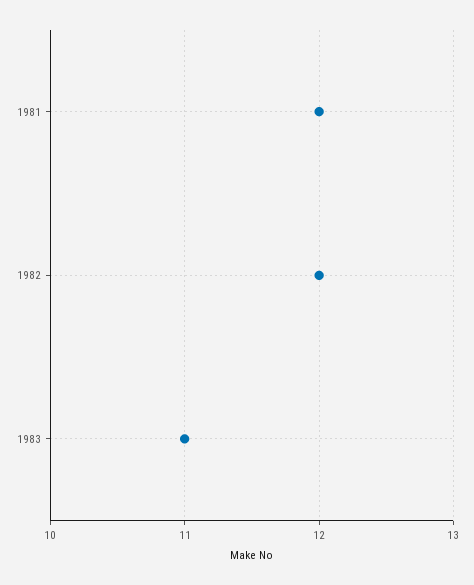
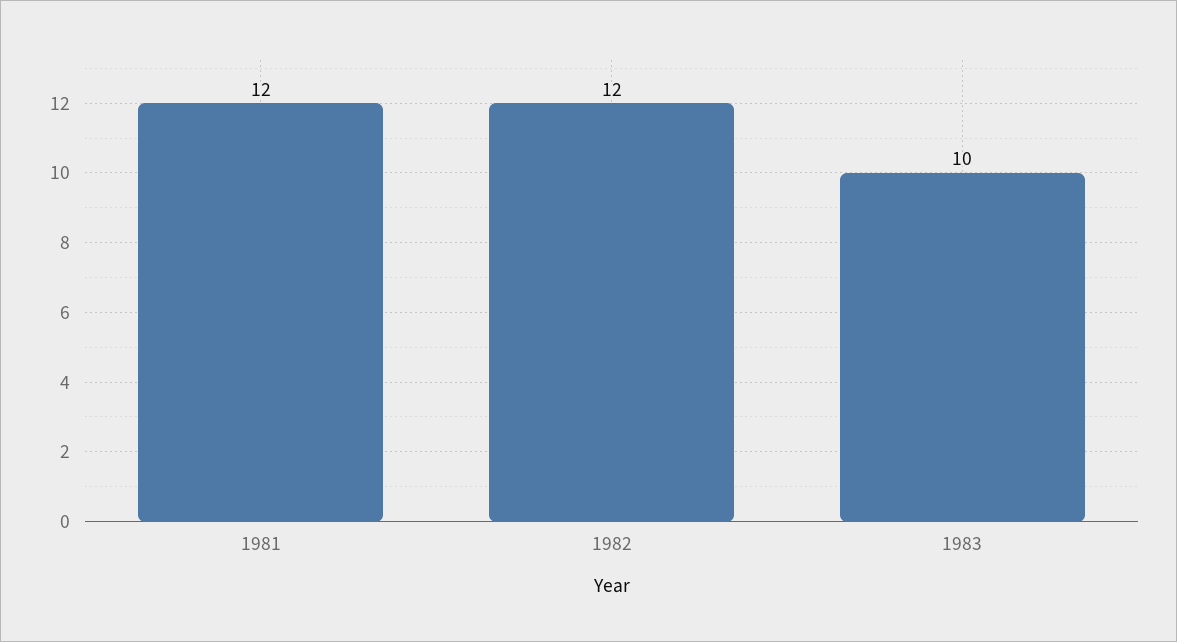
  {
    "1981": 12,
    "1982": 12,
-   "1983": 11
+   "1983": 10
  }

